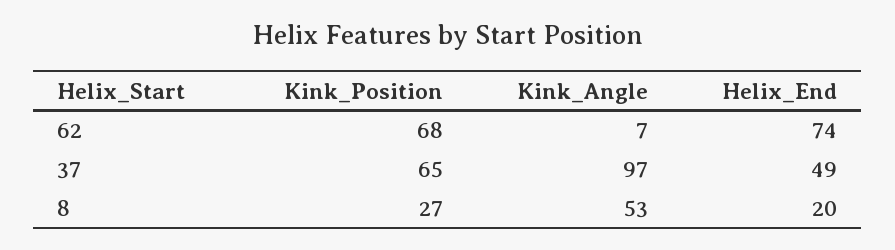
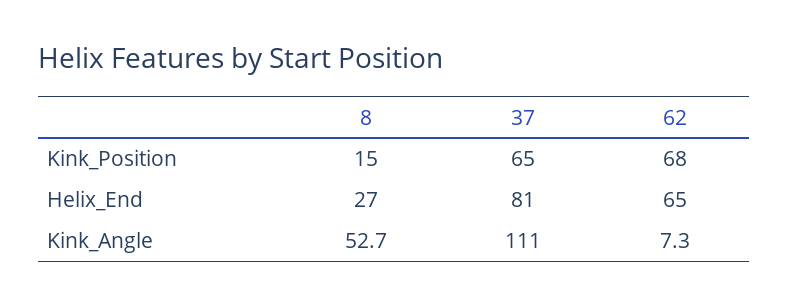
  {
    "Kink_Position": {
      "62": 68,
      "37": 65,
-     "8": 27
+     "8": 15
    },
    "Kink_Angle": {
      "62": 7.3,
-     "37": 97,
+     "37": 111,
      "8": 52.7
    },
    "Helix_End": {
-     "62": 74,
+     "62": 65,
-     "37": 49,
+     "37": 81,
-     "8": 20
+     "8": 27
    }
  }

